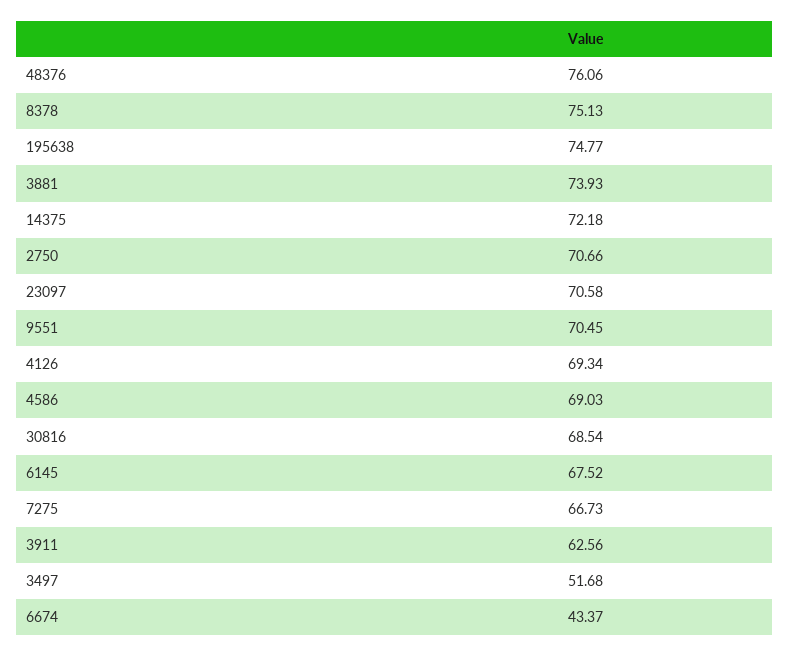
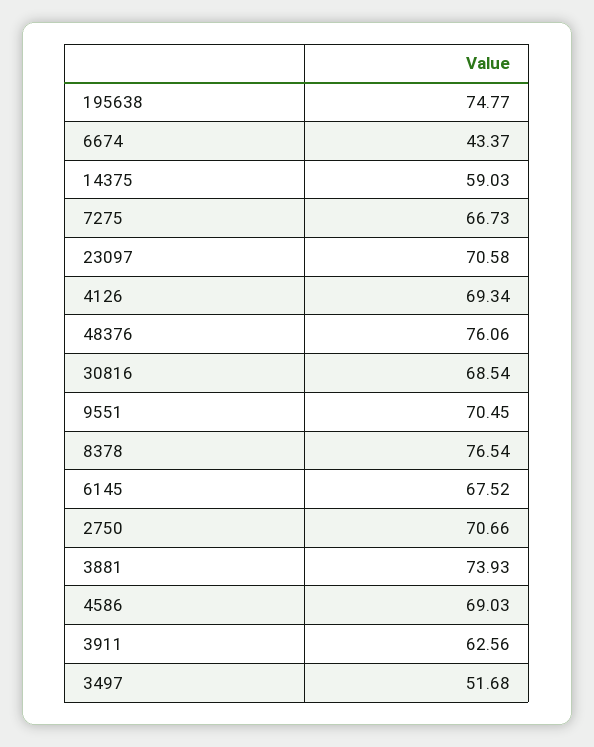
  {
    "48376": 76.06,
-   "8378": 75.13,
+   "8378": 76.54,
    "195638": 74.77,
    "3881": 73.93,
-   "14375": 72.18,
+   "14375": 59.03,
    "2750": 70.66,
    "23097": 70.58,
    "9551": 70.45,
    "4126": 69.34,
    "4586": 69.03,
    "30816": 68.54,
    "6145": 67.52,
    "7275": 66.73,
    "3911": 62.56,
    "3497": 51.68,
    "6674": 43.37
  }

